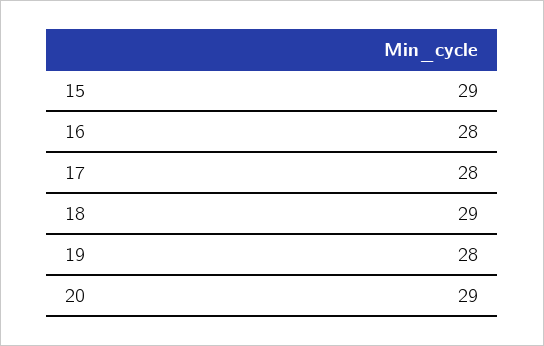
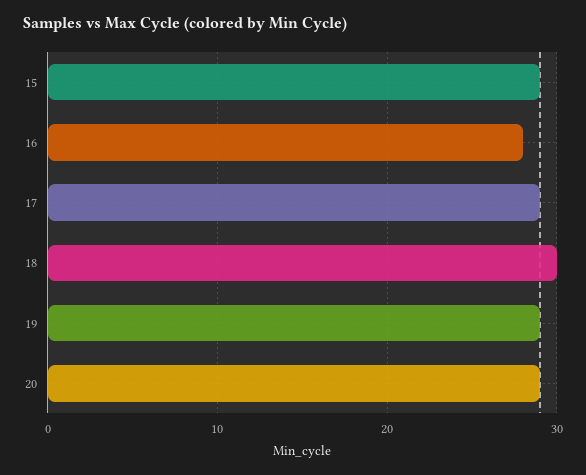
  {
    "15": 29,
    "16": 28,
-   "17": 28,
+   "17": 29,
-   "18": 29,
+   "18": 30,
-   "19": 28,
+   "19": 29,
    "20": 29
  }

